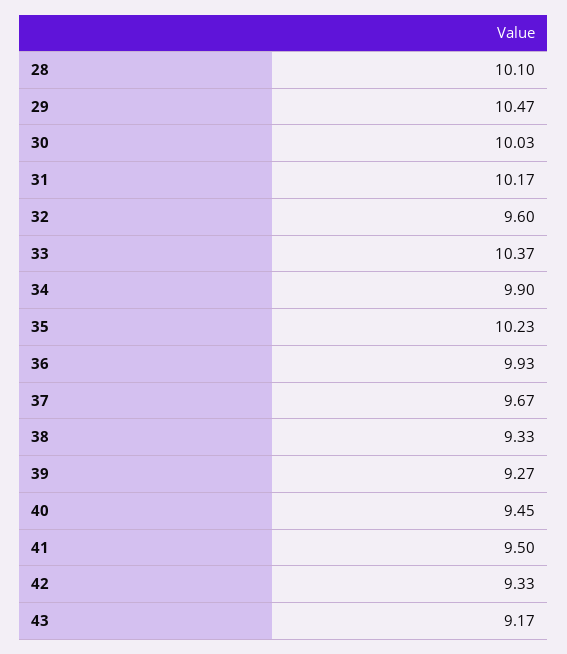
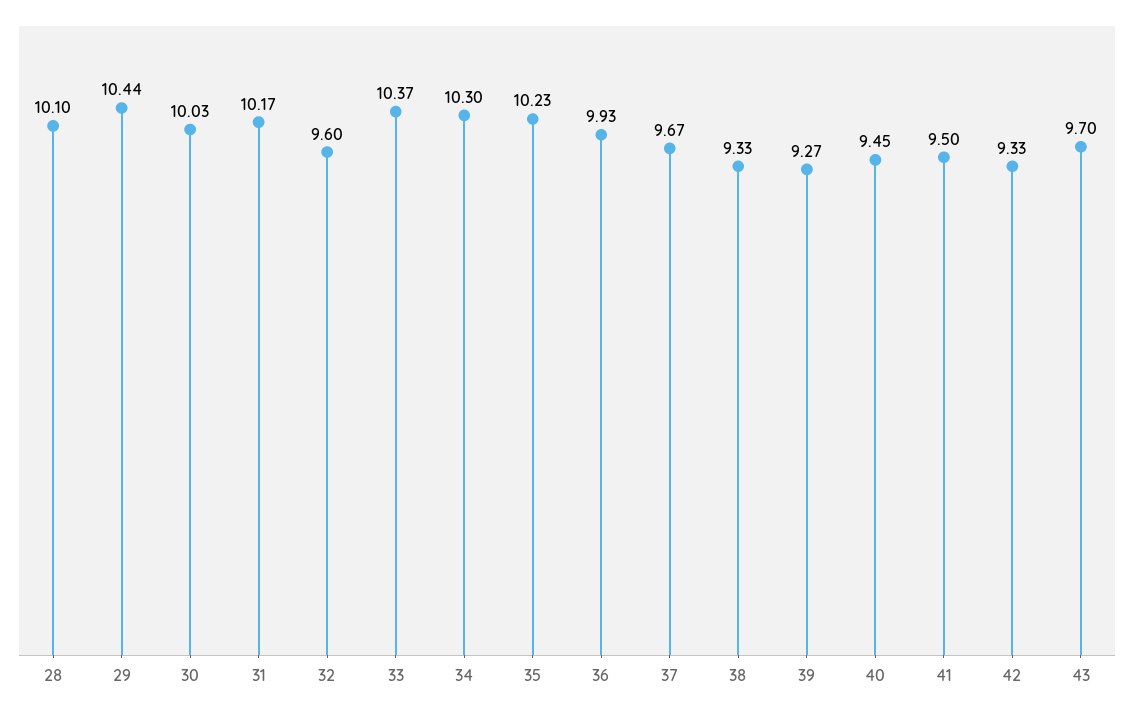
  {
    "28": 10.1,
-   "29": 10.47,
+   "29": 10.44,
    "30": 10.03,
    "31": 10.17,
    "32": 9.6,
    "33": 10.37,
-   "34": 9.9,
+   "34": 10.3,
    "35": 10.23,
    "36": 9.93,
    "37": 9.67,
    "38": 9.33,
    "39": 9.27,
    "40": 9.45,
    "41": 9.5,
    "42": 9.33,
-   "43": 9.17
+   "43": 9.7
  }

